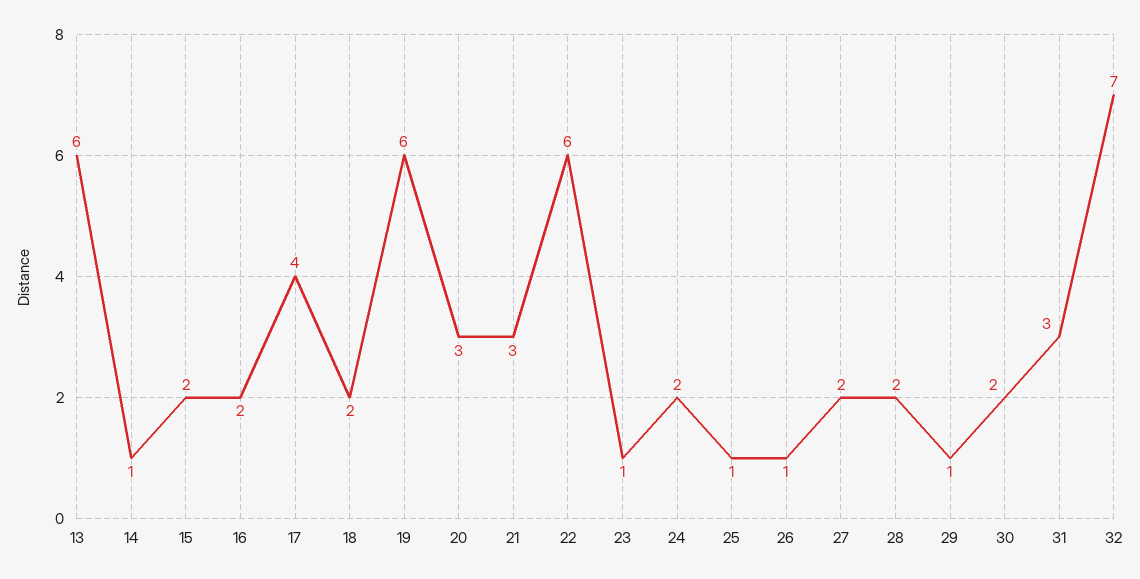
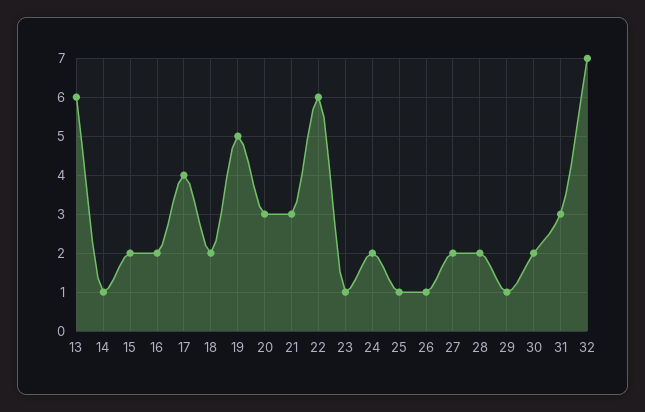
  {
    "13": 6,
    "14": 1,
    "15": 2,
    "16": 2,
    "17": 4,
    "18": 2,
-   "19": 6,
+   "19": 5,
    "20": 3,
    "21": 3,
    "22": 6,
    "23": 1,
    "24": 2,
    "25": 1,
    "26": 1,
    "27": 2,
    "28": 2,
    "29": 1,
    "30": 2,
    "31": 3,
    "32": 7
  }

